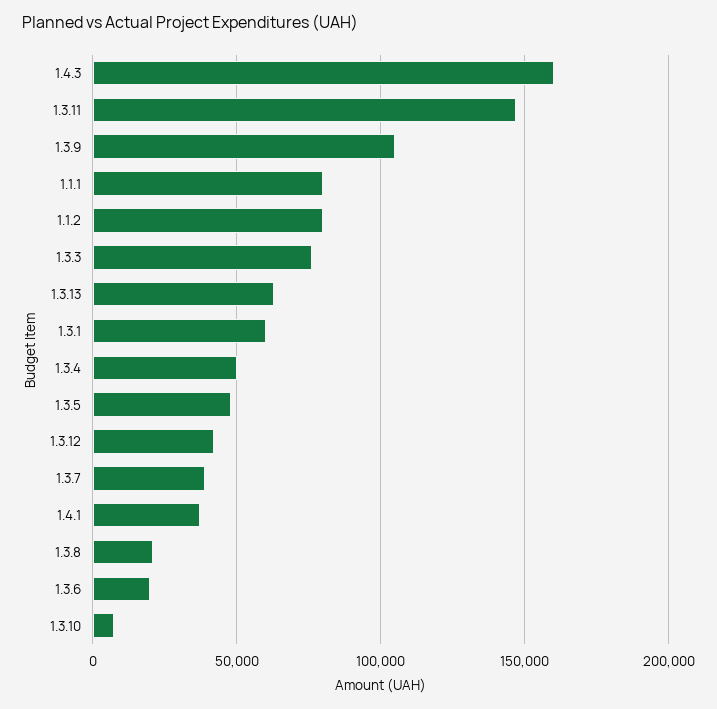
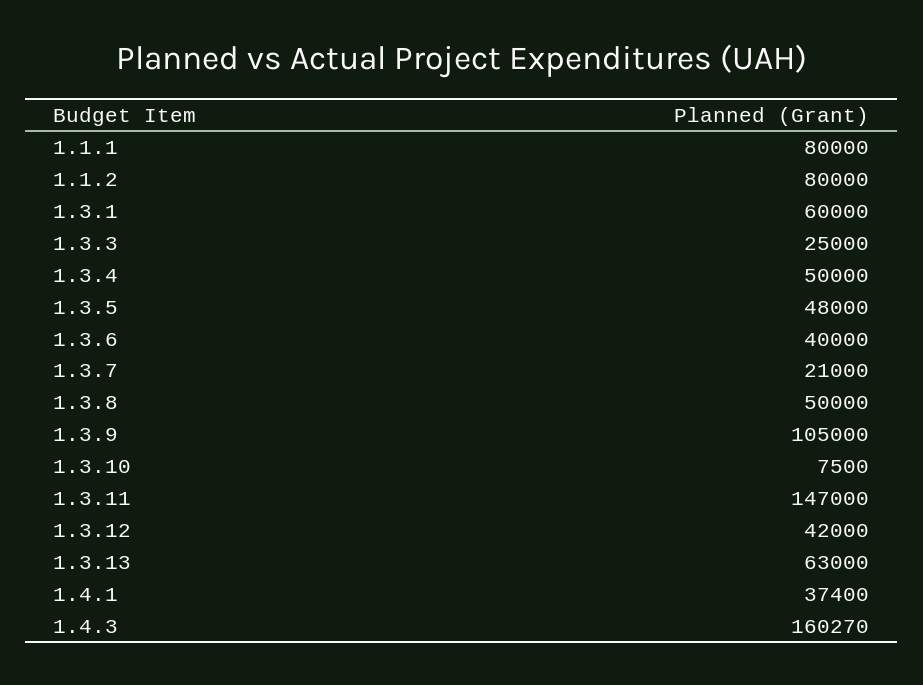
  {
    "1.4.3": 160270,
    "1.3.11": 147000,
    "1.3.9": 105000,
    "1.1.1": 80000,
    "1.1.2": 80000,
-   "1.3.3": 75000,
+   "1.3.3": 25000,
    "1.3.13": 63000,
    "1.3.1": 60000,
    "1.3.4": 50000,
    "1.3.5": 48000,
    "1.3.12": 42000,
-   "1.3.7": 40000,
+   "1.3.7": 21000,
    "1.4.1": 37400,
-   "1.3.8": 20000,
+   "1.3.8": 50000,
-   "1.3.6": 20000,
+   "1.3.6": 40000,
    "1.3.10": 7500
  }

